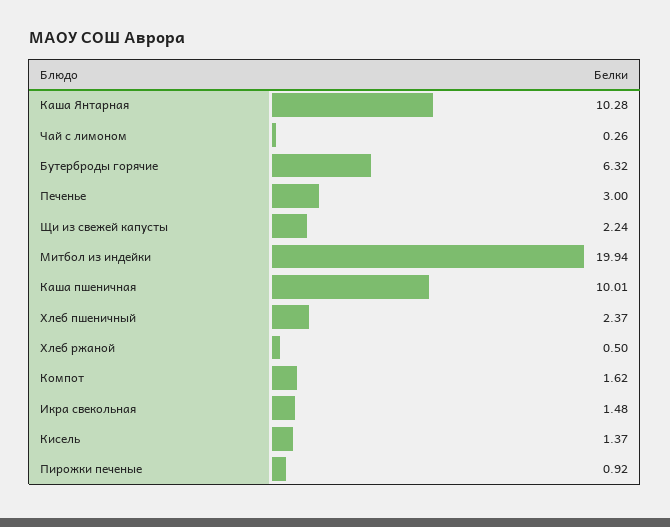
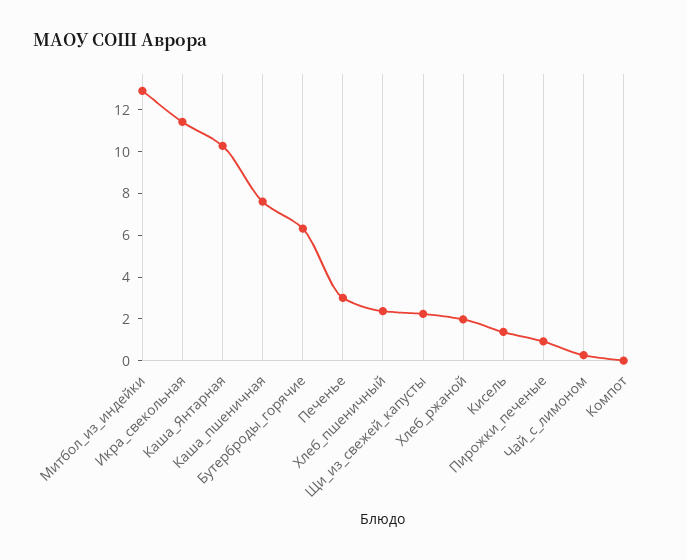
  {
    "Каша Янтарная": 10.28,
    "Чай с лимоном": 0.26,
    "Бутерброды горячие": 6.32,
    "Печенье": 3,
    "Щи из свежей капусты": 2.24,
-   "Митбол из индейки": 19.94,
+   "Митбол из индейки": 13,
-   "Каша пшеничная": 10.01,
+   "Каша пшеничная": 7.5,
    "Хлеб пшеничный": 2.37,
-   "Хлеб ржаной": 0.5,
+   "Хлеб ржаной": 2,
-   "Компот": 1.62,
+   "Компот": 0,
-   "Икра свекольная": 1.48,
+   "Икра свекольная": 11.5,
    "Кисель": 1.37,
    "Пирожки печеные": 0.92
  }

